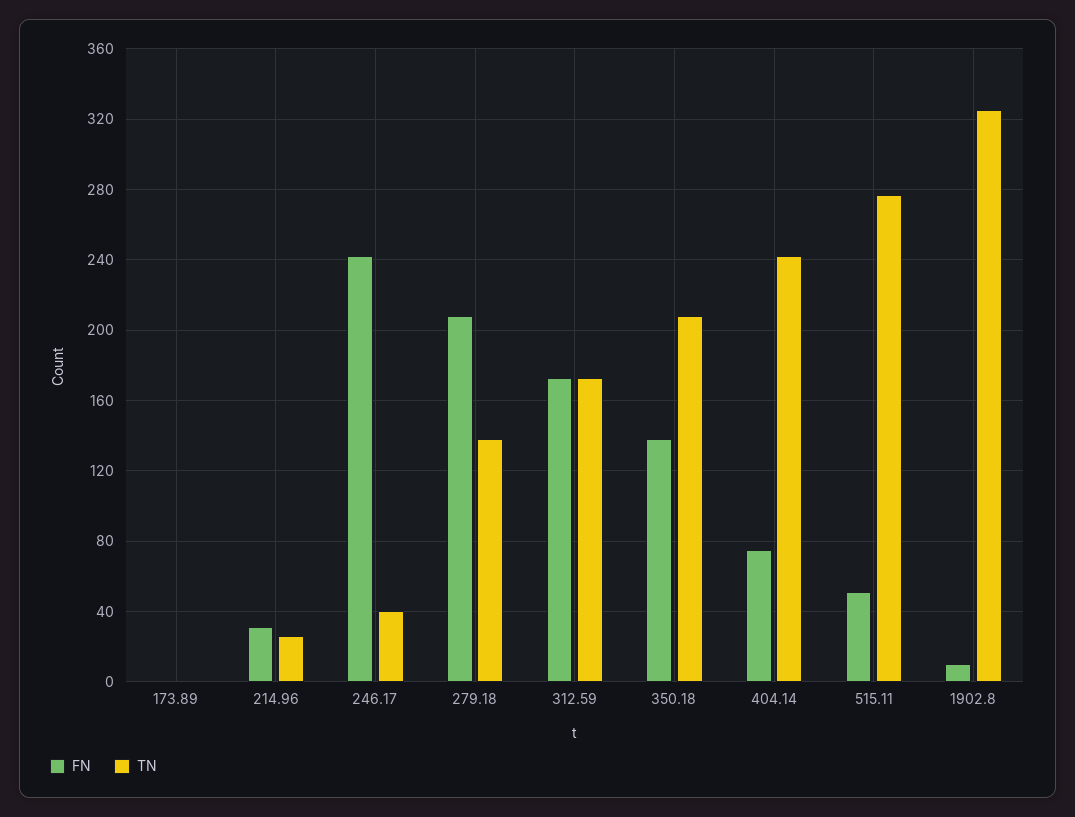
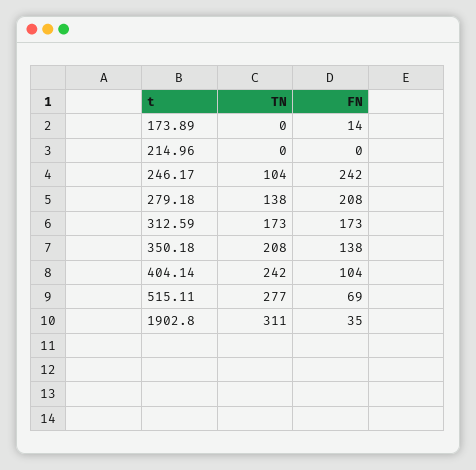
  {
    "FN": {
-     "173.89": 0,
+     "173.89": 14,
-     "214.96": 30,
+     "214.96": 0,
      "246.17": 242,
      "279.18": 208,
      "312.59": 173,
      "350.18": 138,
-     "404.14": 75,
+     "404.14": 104,
-     "515.11": 50,
+     "515.11": 69,
-     "1902.8": 10
+     "1902.8": 35
    },
    "TN": {
      "173.89": 0,
-     "214.96": 25,
+     "214.96": 0,
-     "246.17": 40,
+     "246.17": 104,
      "279.18": 138,
      "312.59": 173,
      "350.18": 208,
      "404.14": 242,
      "515.11": 277,
-     "1902.8": 325
+     "1902.8": 311
    }
  }

